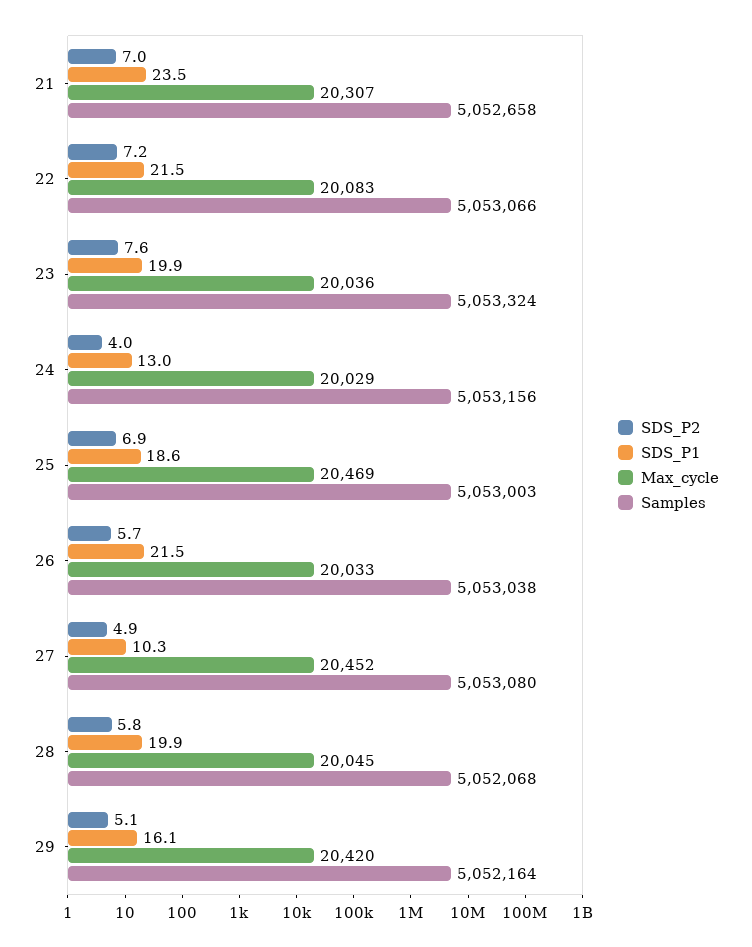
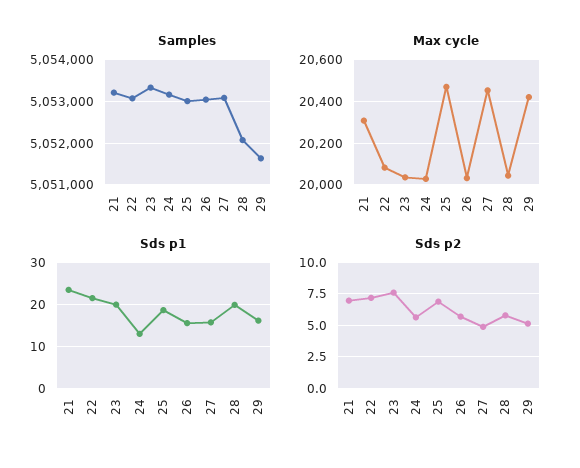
  {
    "SDS_P2": {
      "21": 7,
      "22": 7.2,
      "23": 7.6,
-     "24": 4,
+     "24": 5.5,
      "25": 6.9,
      "26": 5.7,
      "27": 4.9,
      "28": 5.8,
      "29": 5.1
    },
    "SDS_P1": {
      "21": 23.5,
      "22": 21.5,
      "23": 19.9,
      "24": 13,
      "25": 18.6,
-     "26": 21.5,
+     "26": 16,
-     "27": 10.3,
+     "27": 16,
      "28": 19.9,
      "29": 16.1
    },
    "Max_cycle": {
      "21": 20307,
      "22": 20083,
      "23": 20036,
      "24": 20029,
      "25": 20469,
      "26": 20033,
      "27": 20452,
      "28": 20045,
      "29": 20420
    },
    "Samples": {
-     "21": 5052658,
+     "21": 5053200,
      "22": 5053066,
      "23": 5053324,
      "24": 5053156,
      "25": 5053003,
      "26": 5053038,
      "27": 5053080,
      "28": 5052068,
-     "29": 5052164
+     "29": 5051600
    }
  }

